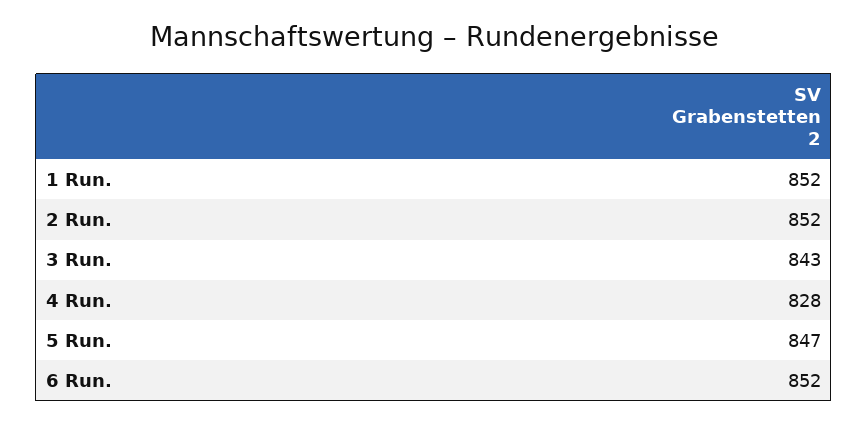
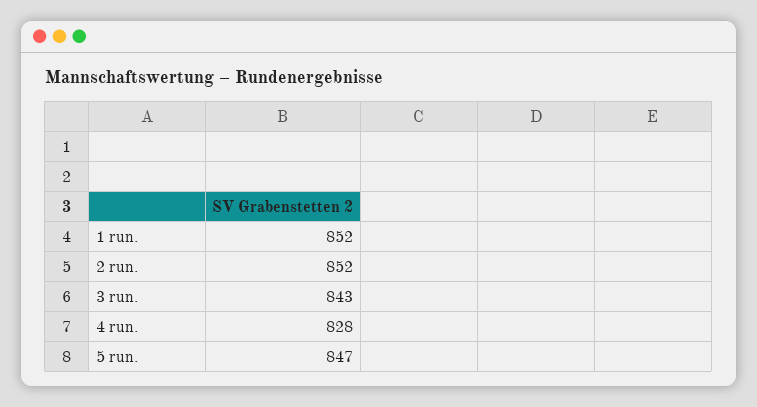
  {
    "1 Run.": 852,
    "2 Run.": 852,
    "3 Run.": 843,
    "4 Run.": 828,
-   "5 Run.": 847,
+   "5 Run.": 847
-   "6 Run.": 852
  }

